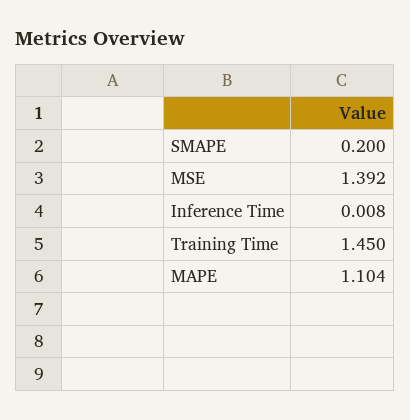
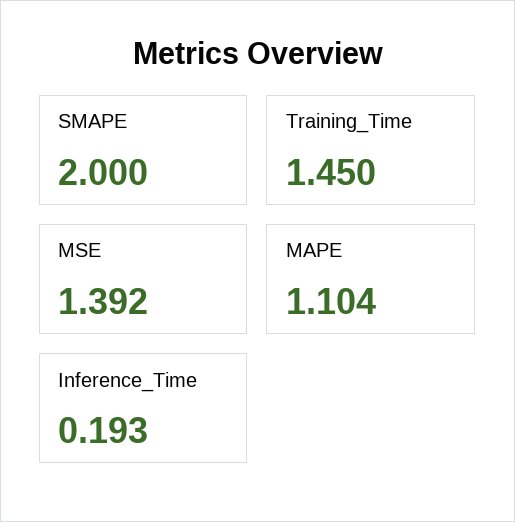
  {
-   "SMAPE": 0.2,
+   "SMAPE": 2,
    "MSE": 1.392,
-   "Inference Time": 0.008,
+   "Inference Time": 0.193,
    "Training Time": 1.45,
    "MAPE": 1.104
  }

